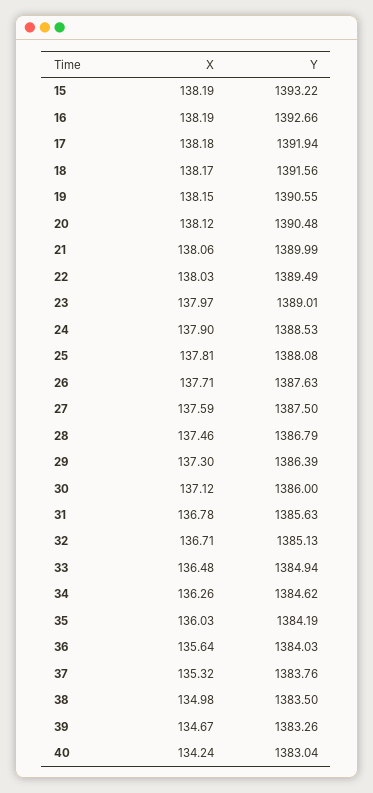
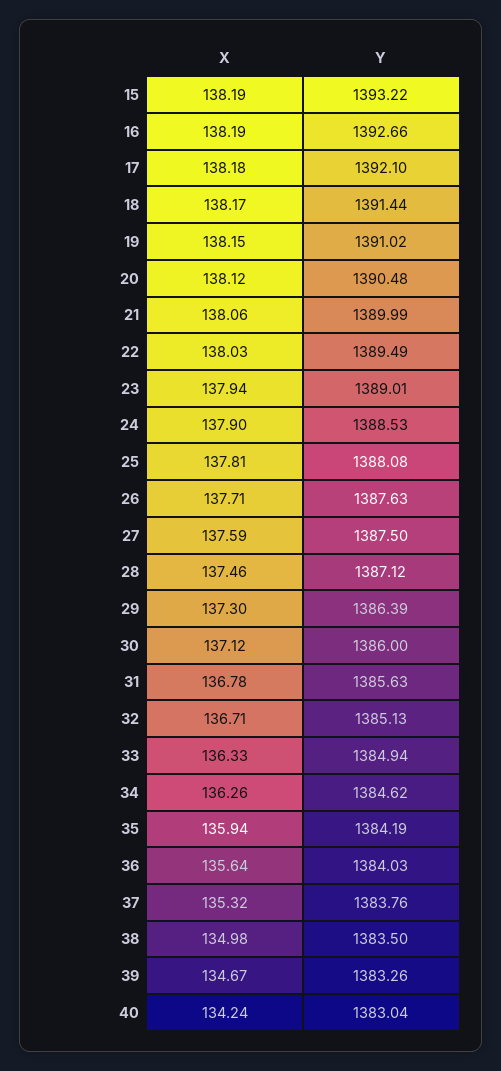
  {
    "X": {
      "15": 138.19,
      "16": 138.19,
      "17": 138.18,
      "18": 138.17,
      "19": 138.15,
      "20": 138.12,
      "21": 138.06,
      "22": 138.03,
-     "23": 137.97,
+     "23": 137.94,
      "24": 137.9,
      "25": 137.81,
      "26": 137.71,
      "27": 137.59,
      "28": 137.46,
      "29": 137.3,
      "30": 137.12,
      "31": 136.78,
      "32": 136.71,
-     "33": 136.48,
+     "33": 136.33,
      "34": 136.26,
-     "35": 136.03,
+     "35": 135.94,
      "36": 135.64,
      "37": 135.32,
      "38": 134.98,
      "39": 134.67,
      "40": 134.24
    },
    "Y": {
      "15": 1393.22,
      "16": 1392.66,
-     "17": 1391.94,
+     "17": 1392.1,
-     "18": 1391.56,
+     "18": 1391.44,
-     "19": 1390.55,
+     "19": 1391.02,
      "20": 1390.48,
      "21": 1389.99,
      "22": 1389.49,
      "23": 1389.01,
      "24": 1388.53,
      "25": 1388.08,
      "26": 1387.63,
      "27": 1387.5,
-     "28": 1386.79,
+     "28": 1387.12,
      "29": 1386.39,
      "30": 1386,
      "31": 1385.63,
      "32": 1385.13,
      "33": 1384.94,
      "34": 1384.62,
      "35": 1384.19,
      "36": 1384.03,
      "37": 1383.76,
      "38": 1383.5,
      "39": 1383.26,
      "40": 1383.04
    }
  }

